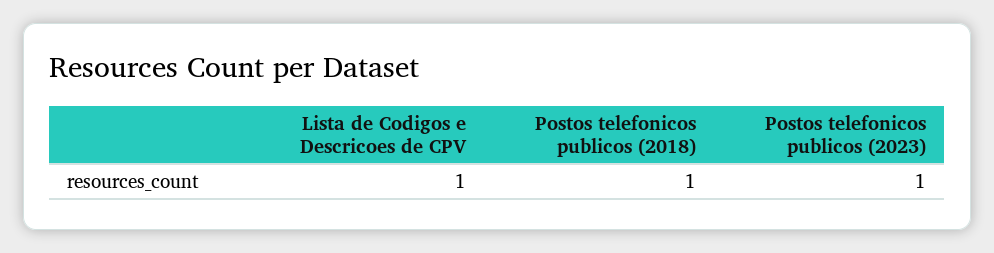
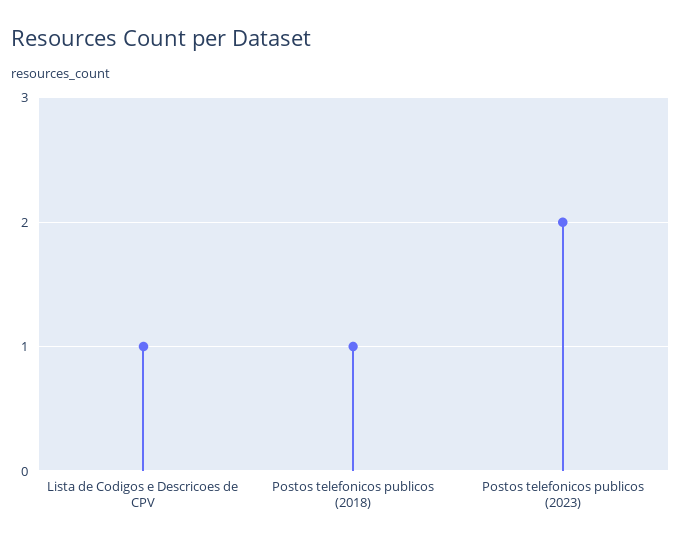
  {
    "Lista de Codigos e Descricoes de CPV": 1,
    "Postos telefonicos publicos (2018)": 1,
-   "Postos telefonicos publicos (2023)": 1
+   "Postos telefonicos publicos (2023)": 2
  }

